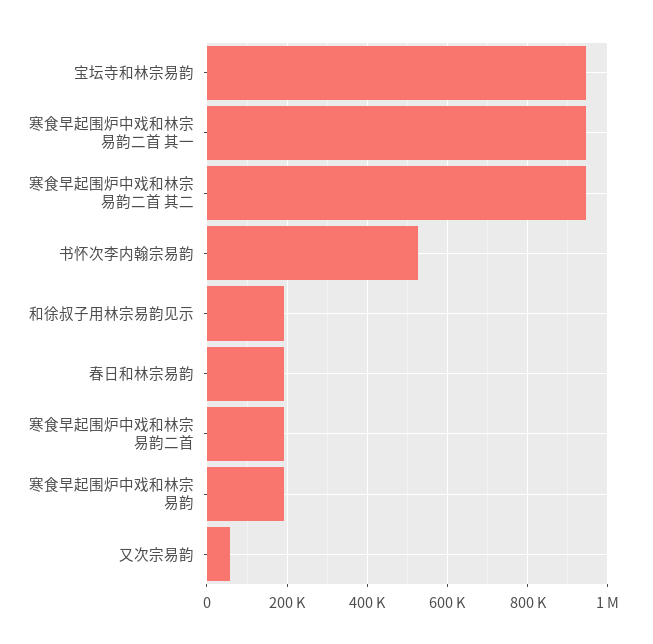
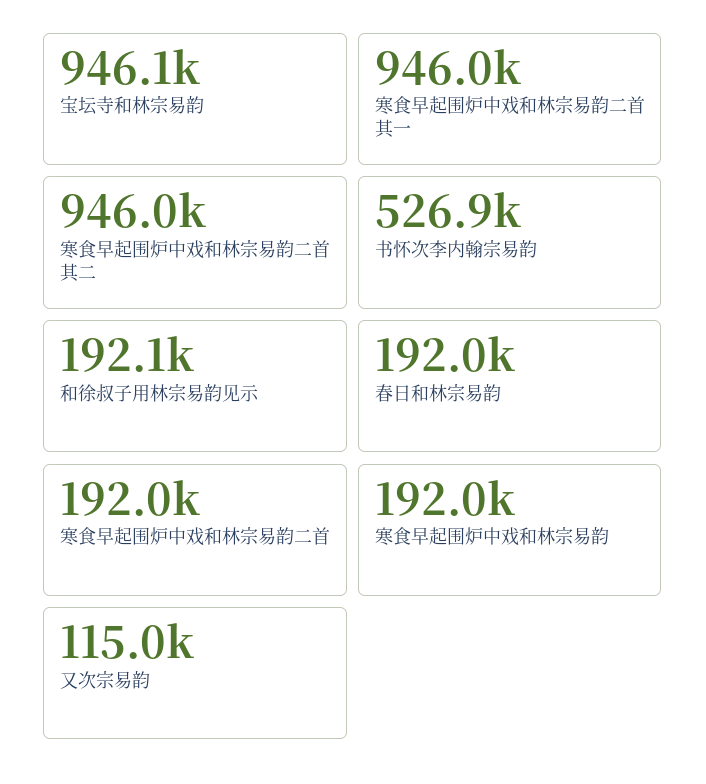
  {
    "宝坛寺和林宗易韵": 946100,
    "寒食早起围炉中戏和林宗易韵二首 其一": 946000,
    "寒食早起围炉中戏和林宗易韵二首 其二": 946000,
    "书怀次李内翰宗易韵": 526900,
    "和徐叔子用林宗易韵见示": 192100,
    "春日和林宗易韵": 192000,
    "寒食早起围炉中戏和林宗易韵二首": 192000,
    "寒食早起围炉中戏和林宗易韵": 192000,
-   "又次宗易韵": 60000
+   "又次宗易韵": 115000
  }

